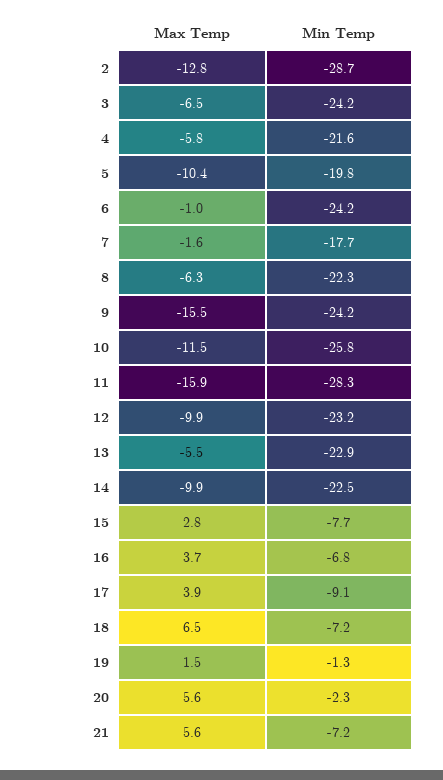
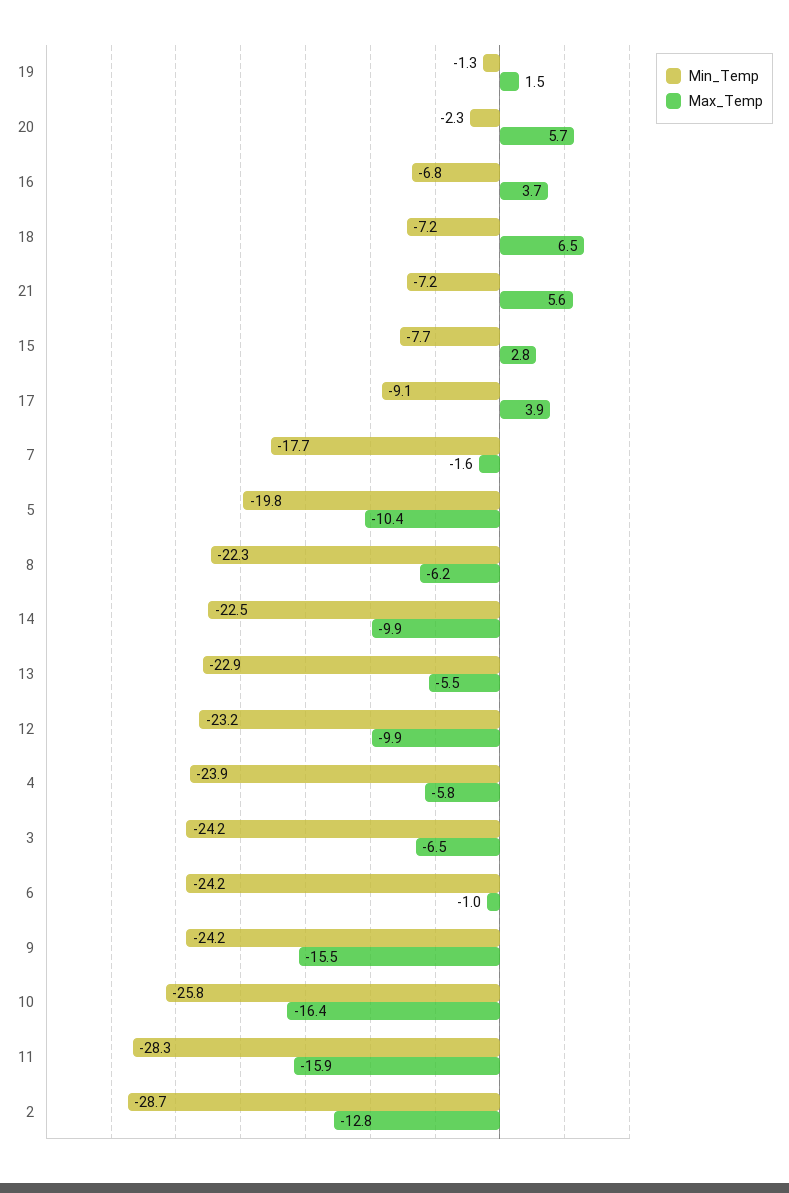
  {
    "Max Temp": {
      "2": -12.8,
      "3": -6.5,
      "4": -5.8,
      "5": -10.4,
      "6": -1,
      "7": -1.6,
-     "8": -6.3,
+     "8": -6.2,
      "9": -15.5,
-     "10": -11.5,
+     "10": -16.4,
      "11": -15.9,
      "12": -9.9,
      "13": -5.5,
      "14": -9.9,
      "15": 2.8,
      "16": 3.7,
      "17": 3.9,
      "18": 6.5,
      "19": 1.5,
-     "20": 5.6,
+     "20": 5.7,
      "21": 5.6
    },
    "Min Temp": {
      "2": -28.7,
      "3": -24.2,
-     "4": -21.6,
+     "4": -23.9,
      "5": -19.8,
      "6": -24.2,
      "7": -17.7,
      "8": -22.3,
      "9": -24.2,
      "10": -25.8,
      "11": -28.3,
      "12": -23.2,
      "13": -22.9,
      "14": -22.5,
      "15": -7.7,
      "16": -6.8,
      "17": -9.1,
      "18": -7.2,
      "19": -1.3,
      "20": -2.3,
      "21": -7.2
    }
  }

